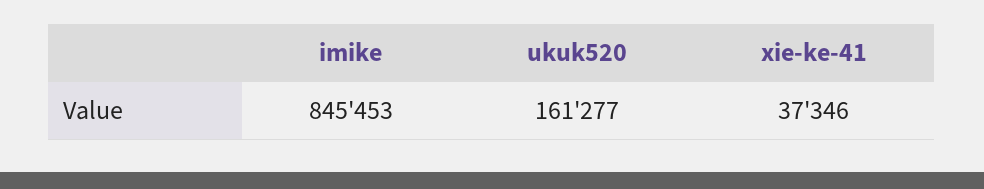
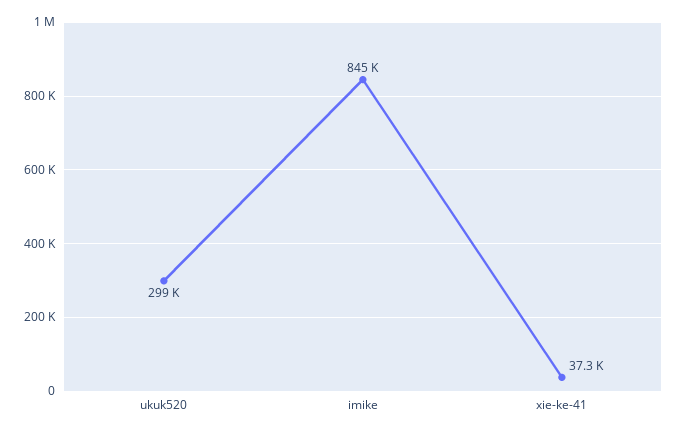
  {
    "imike": 845453,
-   "ukuk520": 161277,
+   "ukuk520": 299000,
    "xie-ke-41": 37346
  }

